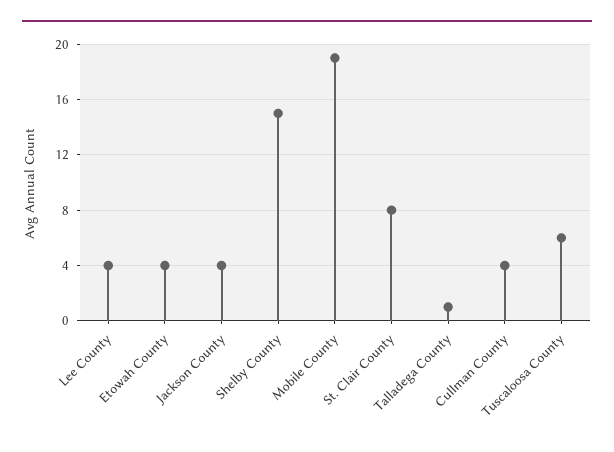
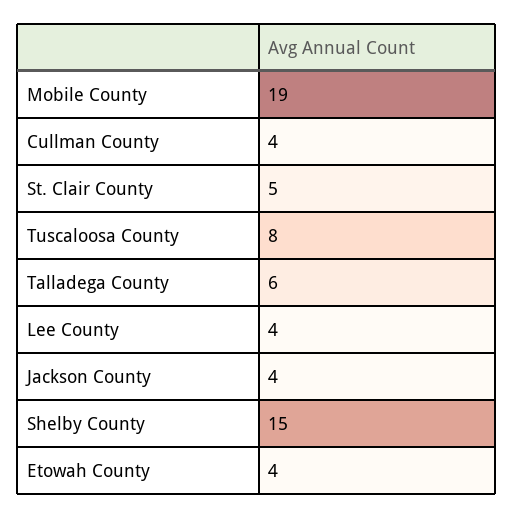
  {
    "Lee County": 4,
    "Etowah County": 4,
    "Jackson County": 4,
    "Shelby County": 15,
    "Mobile County": 19,
-   "St. Clair County": 8,
+   "St. Clair County": 5,
-   "Talladega County": 1,
+   "Talladega County": 6,
    "Cullman County": 4,
-   "Tuscaloosa County": 6
+   "Tuscaloosa County": 8
  }

